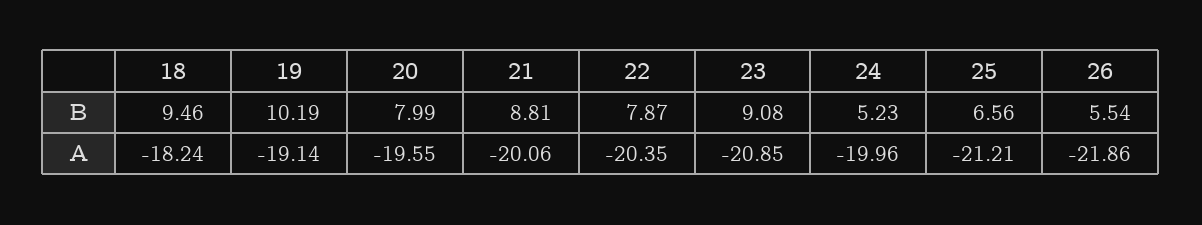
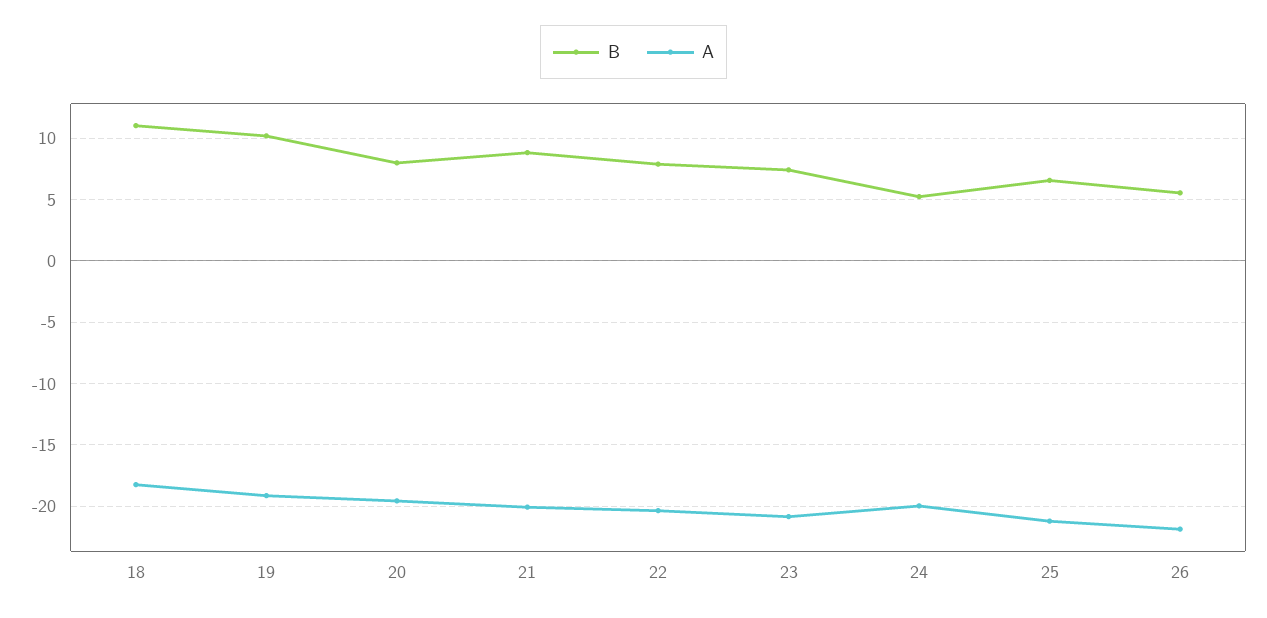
  {
    "B": {
-     "18": 9.46,
+     "18": 11,
      "19": 10.19,
      "20": 7.99,
      "21": 8.81,
      "22": 7.87,
-     "23": 9.08,
+     "23": 7.5,
      "24": 5.23,
      "25": 6.56,
      "26": 5.54
    },
    "A": {
      "18": -18.24,
      "19": -19.14,
      "20": -19.55,
      "21": -20.06,
      "22": -20.35,
      "23": -20.85,
      "24": -19.96,
      "25": -21.21,
      "26": -21.86
    }
  }

